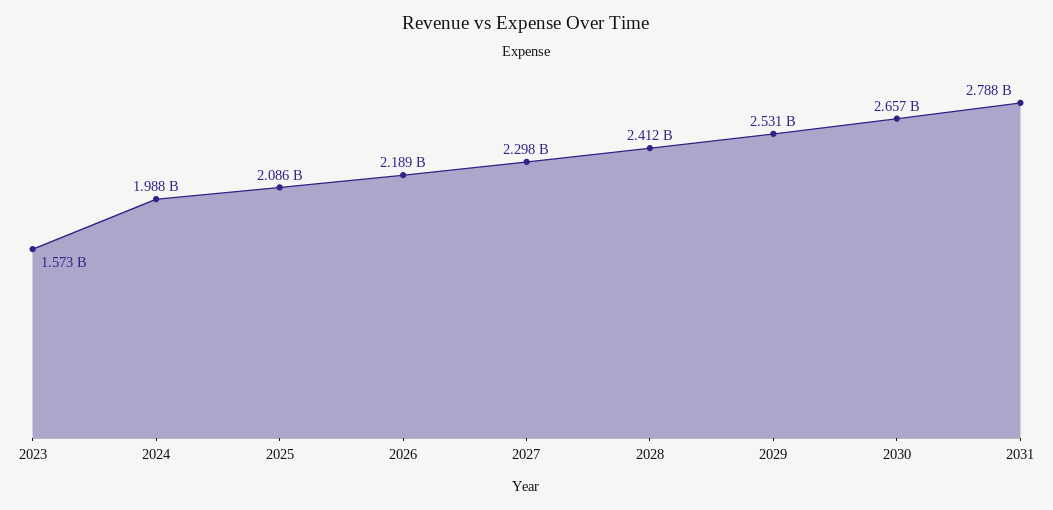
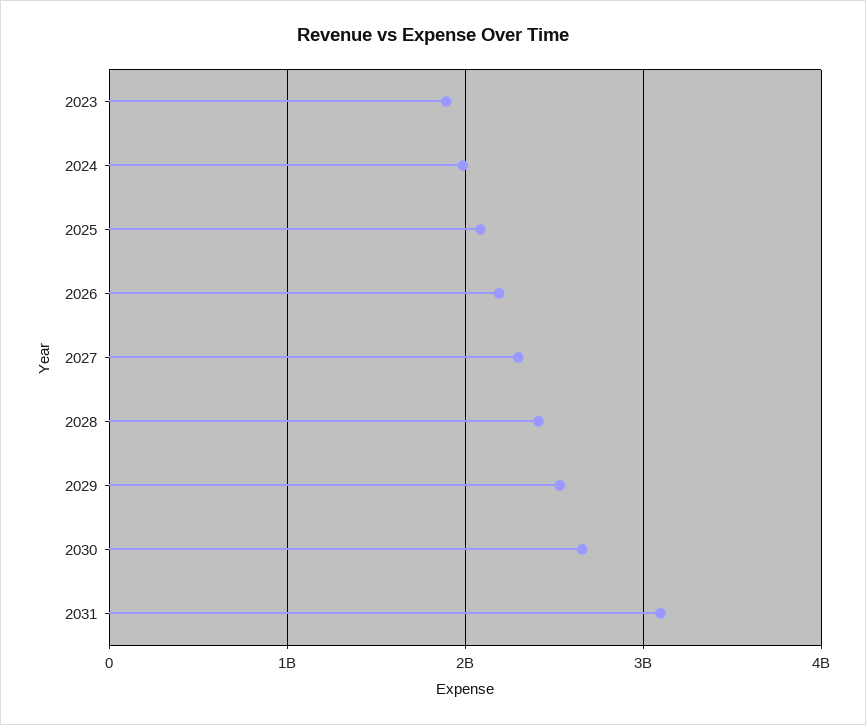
  {
-   "2023": 1573000000,
+   "2023": 1900000000,
    "2024": 1988000000,
    "2025": 2086000000,
    "2026": 2189000000,
    "2027": 2298000000,
    "2028": 2412000000,
    "2029": 2531000000,
    "2030": 2657000000,
-   "2031": 2788000000
+   "2031": 3100000000
  }

